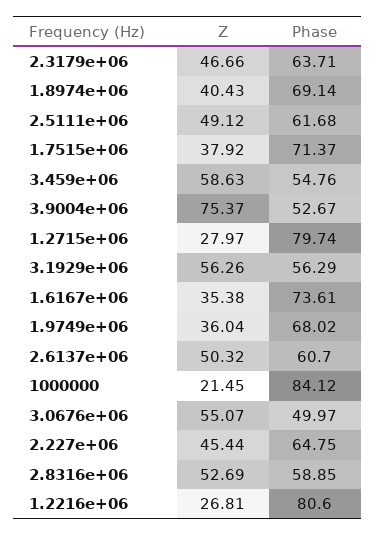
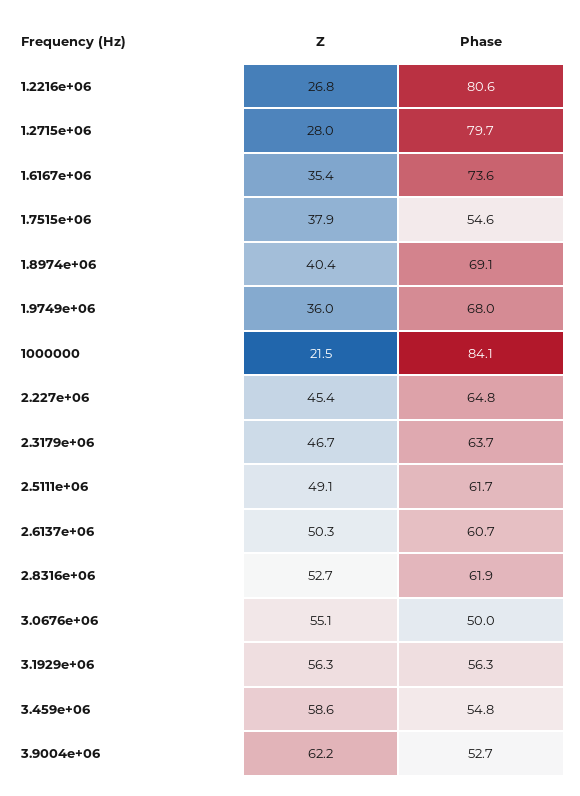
  {
    "Z": {
      "2.3179e+06": 46.66,
      "1.8974e+06": 40.43,
      "2.5111e+06": 49.12,
      "1.7515e+06": 37.92,
      "3.459e+06": 58.63,
-     "3.9004e+06": 75.37,
+     "3.9004e+06": 62.2,
      "1.2715e+06": 27.97,
      "3.1929e+06": 56.26,
      "1.6167e+06": 35.38,
      "1.9749e+06": 36.04,
      "2.6137e+06": 50.32,
      "1000000": 21.45,
      "3.0676e+06": 55.07,
      "2.227e+06": 45.44,
      "2.8316e+06": 52.69,
      "1.2216e+06": 26.81
    },
    "Phase": {
      "2.3179e+06": 63.71,
      "1.8974e+06": 69.14,
      "2.5111e+06": 61.68,
-     "1.7515e+06": 71.37,
+     "1.7515e+06": 54.6,
      "3.459e+06": 54.76,
      "3.9004e+06": 52.67,
      "1.2715e+06": 79.74,
      "3.1929e+06": 56.29,
      "1.6167e+06": 73.61,
      "1.9749e+06": 68.02,
      "2.6137e+06": 60.7,
      "1000000": 84.12,
      "3.0676e+06": 49.97,
      "2.227e+06": 64.75,
-     "2.8316e+06": 58.85,
+     "2.8316e+06": 61.9,
      "1.2216e+06": 80.6
    }
  }

